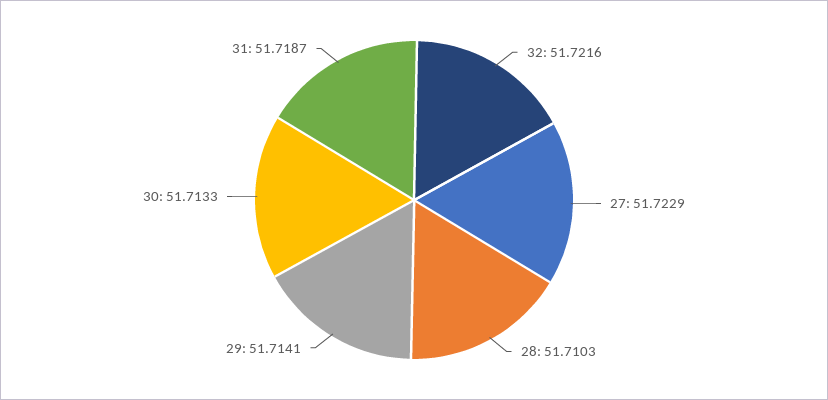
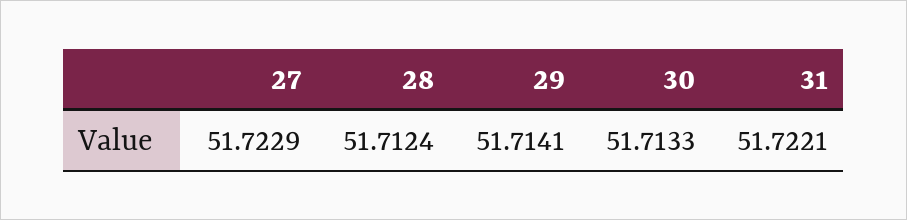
  {
-   "32": 51.7216,
    "27": 51.7229,
-   "28": 51.7103,
+   "28": 51.7124,
    "29": 51.7141,
    "30": 51.7133,
-   "31": 51.7187
+   "31": 51.7221
  }

